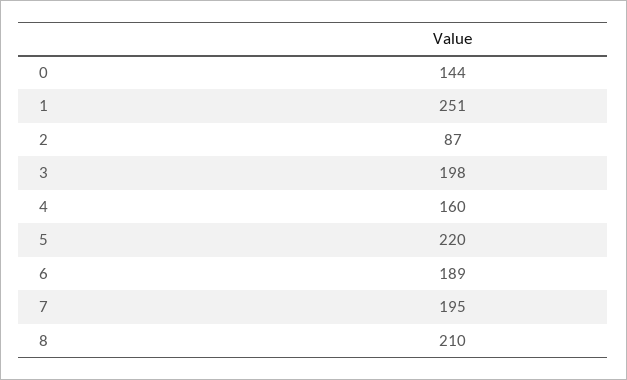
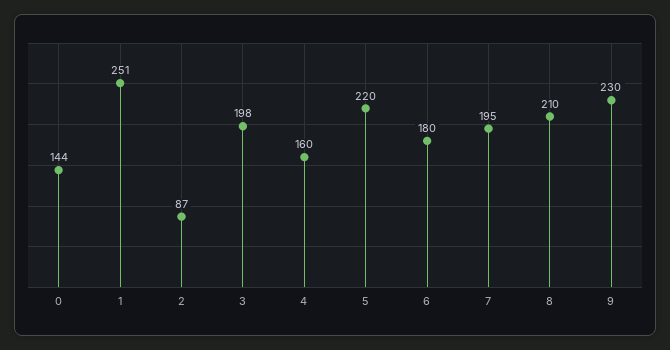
  {
    "0": 144,
    "1": 251,
    "2": 87,
    "3": 198,
    "4": 160,
    "5": 220,
-   "6": 189,
+   "6": 180,
    "7": 195,
-   "8": 210
+   "8": 210,
+   "9": 230
  }

